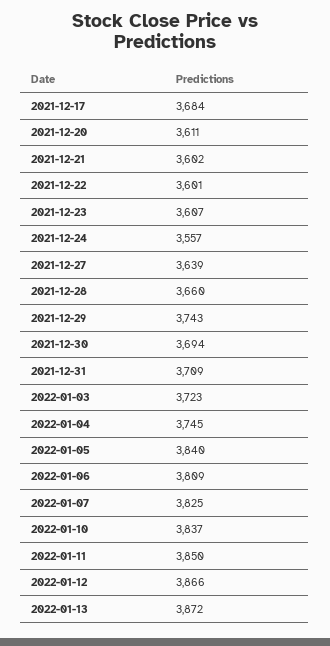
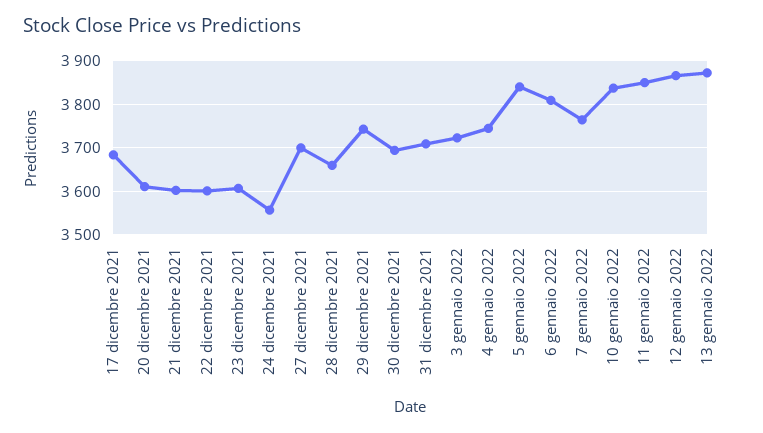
  {
    "2021-12-17": 3684,
    "2021-12-20": 3611,
    "2021-12-21": 3602,
    "2021-12-22": 3601,
    "2021-12-23": 3607,
    "2021-12-24": 3557,
-   "2021-12-27": 3639,
+   "2021-12-27": 3700,
    "2021-12-28": 3660,
    "2021-12-29": 3743,
    "2021-12-30": 3694,
    "2021-12-31": 3709,
    "2022-01-03": 3723,
    "2022-01-04": 3745,
    "2022-01-05": 3840,
    "2022-01-06": 3809,
-   "2022-01-07": 3825,
+   "2022-01-07": 3760,
    "2022-01-10": 3837,
    "2022-01-11": 3850,
    "2022-01-12": 3866,
    "2022-01-13": 3872
  }

